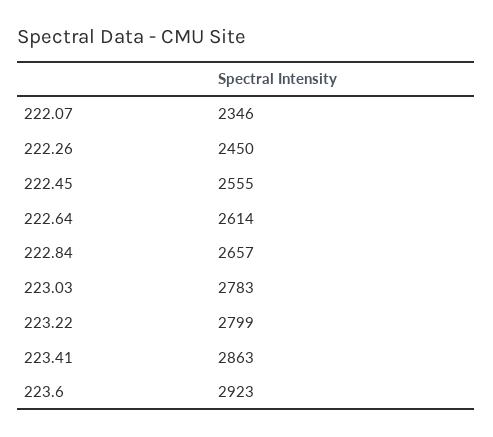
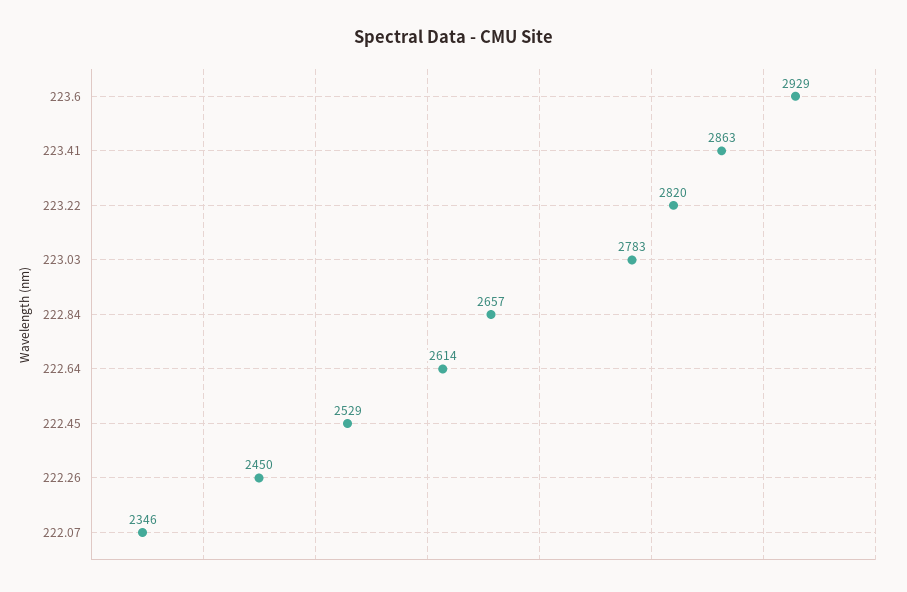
  {
    "222.07": 2346,
    "222.26": 2450,
-   "222.45": 2555,
+   "222.45": 2529,
    "222.64": 2614,
    "222.84": 2657,
    "223.03": 2783,
-   "223.22": 2799,
+   "223.22": 2820,
    "223.41": 2863,
-   "223.6": 2923
+   "223.6": 2929
  }

